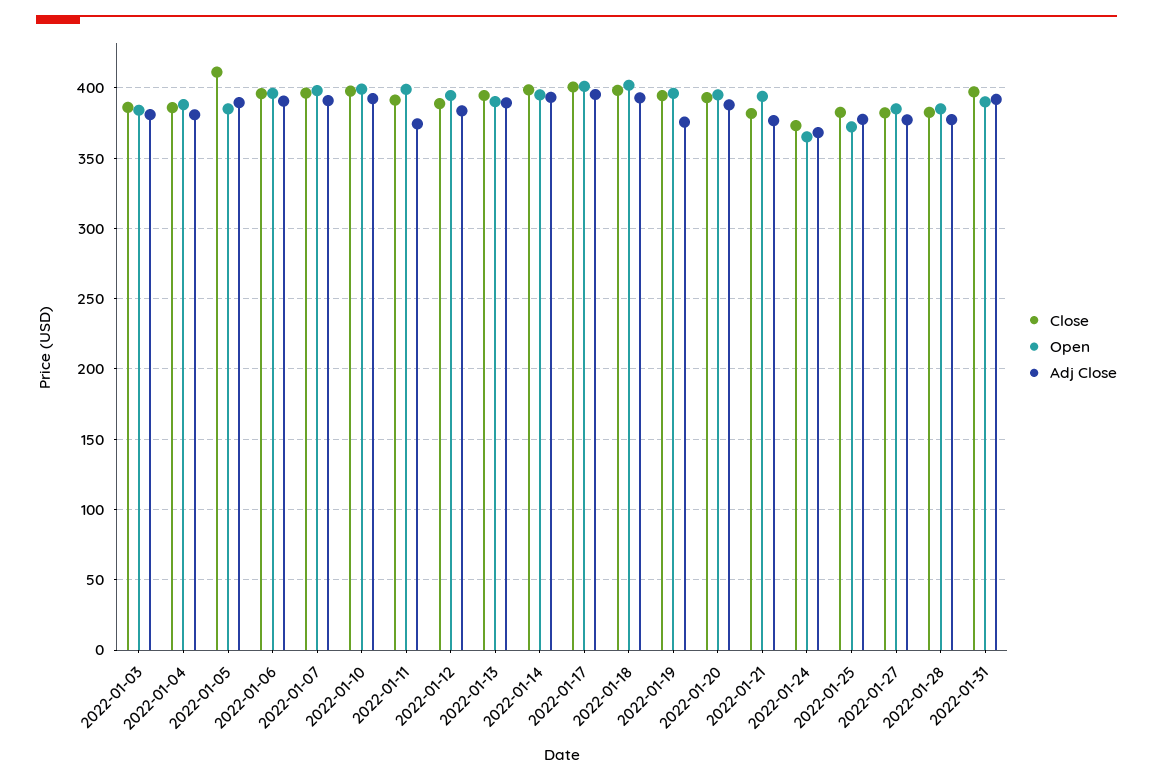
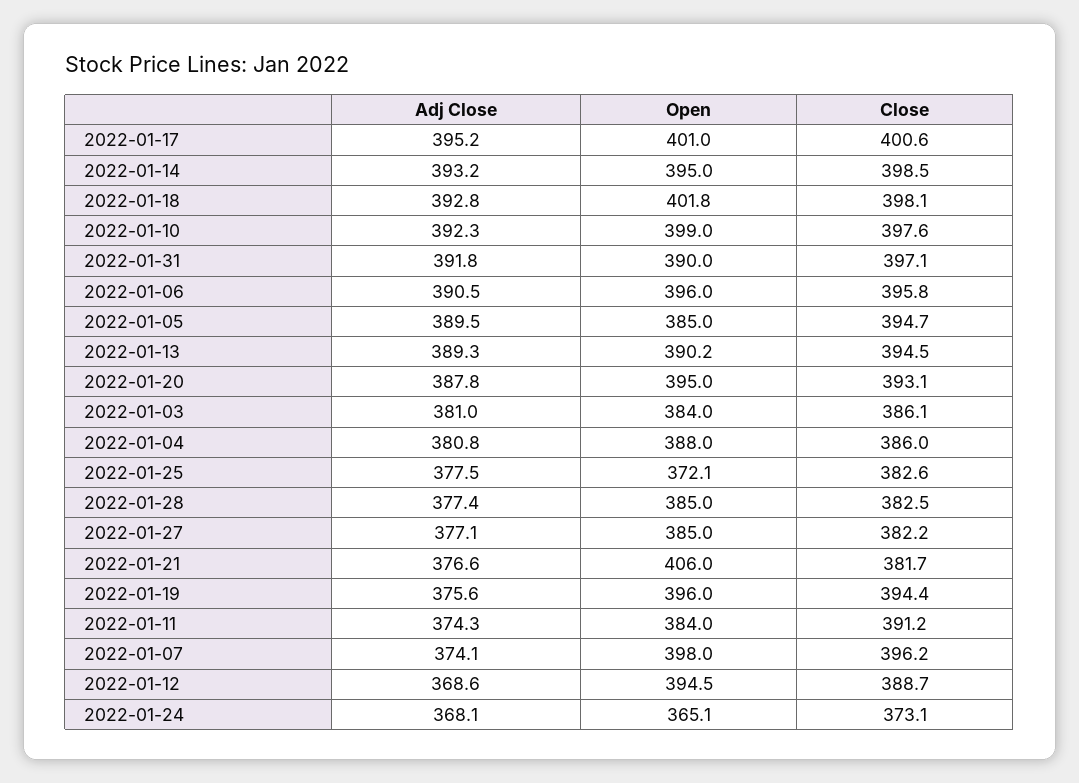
  {
    "Close": {
      "2022-01-03": 386.1,
      "2022-01-04": 386,
-     "2022-01-05": 410,
+     "2022-01-05": 394.7,
      "2022-01-06": 395.8,
      "2022-01-07": 396.2,
      "2022-01-10": 397.6,
      "2022-01-11": 391.2,
      "2022-01-12": 388.7,
      "2022-01-13": 394.5,
      "2022-01-14": 398.5,
      "2022-01-17": 400.6,
      "2022-01-18": 398.1,
      "2022-01-19": 394.4,
      "2022-01-20": 393.1,
      "2022-01-21": 381.7,
      "2022-01-24": 373.1,
      "2022-01-25": 382.6,
      "2022-01-27": 382.2,
      "2022-01-28": 382.5,
      "2022-01-31": 397.1
    },
    "Open": {
      "2022-01-03": 384,
      "2022-01-04": 388,
      "2022-01-05": 385,
      "2022-01-06": 396,
      "2022-01-07": 398,
      "2022-01-10": 399,
-     "2022-01-11": 400,
+     "2022-01-11": 384,
      "2022-01-12": 394.5,
      "2022-01-13": 390.2,
      "2022-01-14": 395,
      "2022-01-17": 401,
      "2022-01-18": 401.8,
      "2022-01-19": 396,
      "2022-01-20": 395,
-     "2022-01-21": 395,
+     "2022-01-21": 406,
      "2022-01-24": 365.1,
      "2022-01-25": 372.1,
      "2022-01-27": 385,
      "2022-01-28": 385,
      "2022-01-31": 390
    },
    "Adj Close": {
      "2022-01-03": 381,
      "2022-01-04": 380.8,
      "2022-01-05": 389.5,
      "2022-01-06": 390.5,
-     "2022-01-07": 390,
+     "2022-01-07": 374.1,
      "2022-01-10": 392.3,
      "2022-01-11": 374.3,
-     "2022-01-12": 385,
+     "2022-01-12": 368.6,
      "2022-01-13": 389.3,
      "2022-01-14": 393.2,
      "2022-01-17": 395.2,
      "2022-01-18": 392.8,
      "2022-01-19": 375.6,
      "2022-01-20": 387.8,
      "2022-01-21": 376.6,
      "2022-01-24": 368.1,
      "2022-01-25": 377.5,
      "2022-01-27": 377.1,
      "2022-01-28": 377.4,
      "2022-01-31": 391.8
    }
  }

